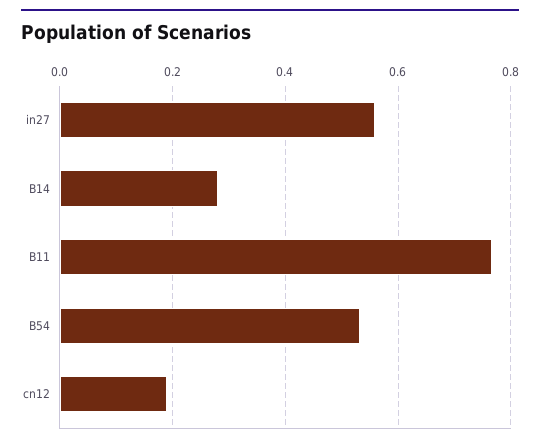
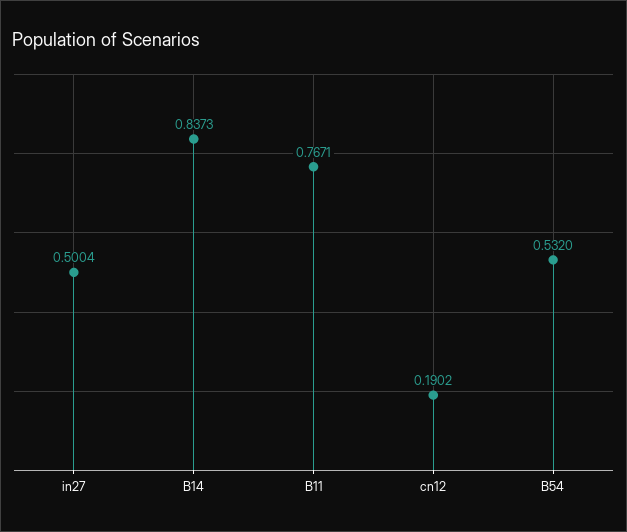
  {
-   "in27": 0.56,
+   "in27": 0.5004,
-   "B14": 0.28,
+   "B14": 0.8373,
    "B11": 0.7671,
    "B54": 0.532,
    "cn12": 0.1902
  }

